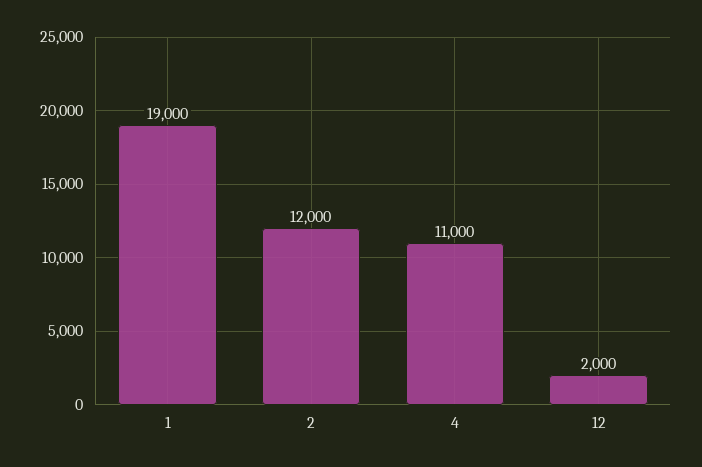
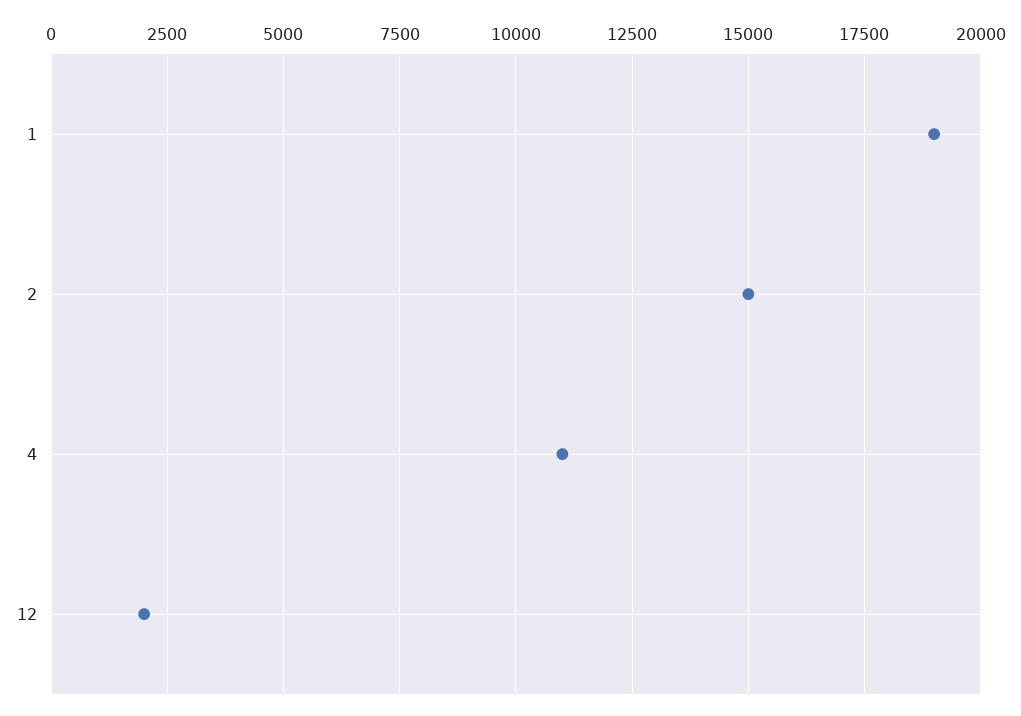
  {
    "1": 19000,
-   "2": 12000,
+   "2": 15000,
    "4": 11000,
    "12": 2000
  }

